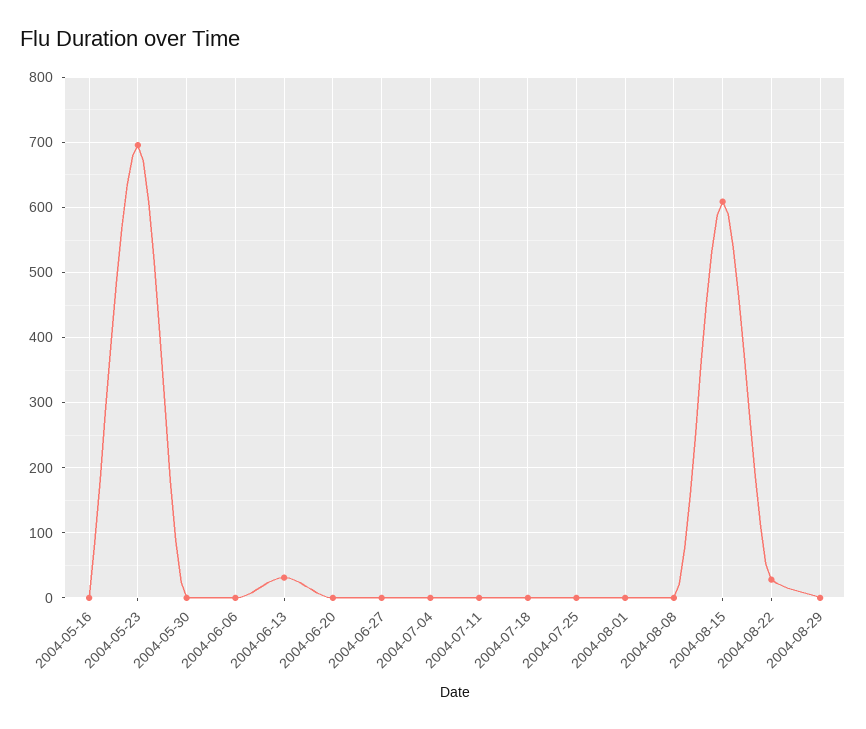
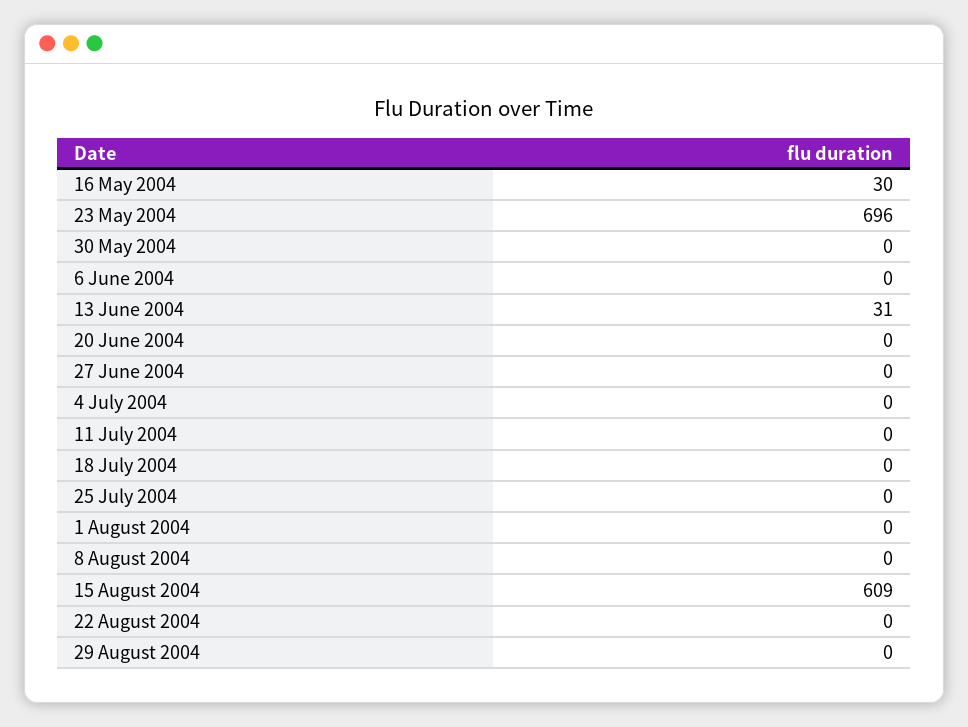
  {
-   "2004-05-16": 0,
+   "2004-05-16": 30,
    "2004-05-23": 696,
    "2004-05-30": 0,
    "2004-06-06": 0,
    "2004-06-13": 31,
    "2004-06-20": 0,
    "2004-06-27": 0,
    "2004-07-04": 0,
    "2004-07-11": 0,
    "2004-07-18": 0,
    "2004-07-25": 0,
    "2004-08-01": 0,
    "2004-08-08": 0,
    "2004-08-15": 609,
-   "2004-08-22": 30,
+   "2004-08-22": 0,
    "2004-08-29": 0
  }

